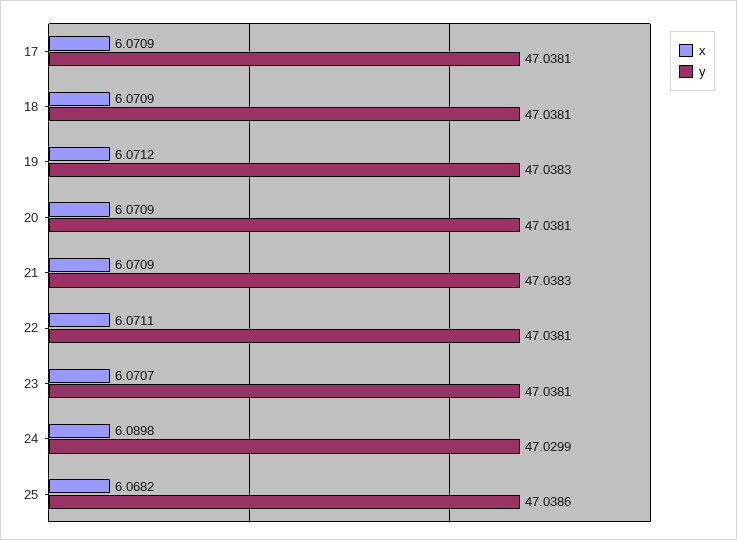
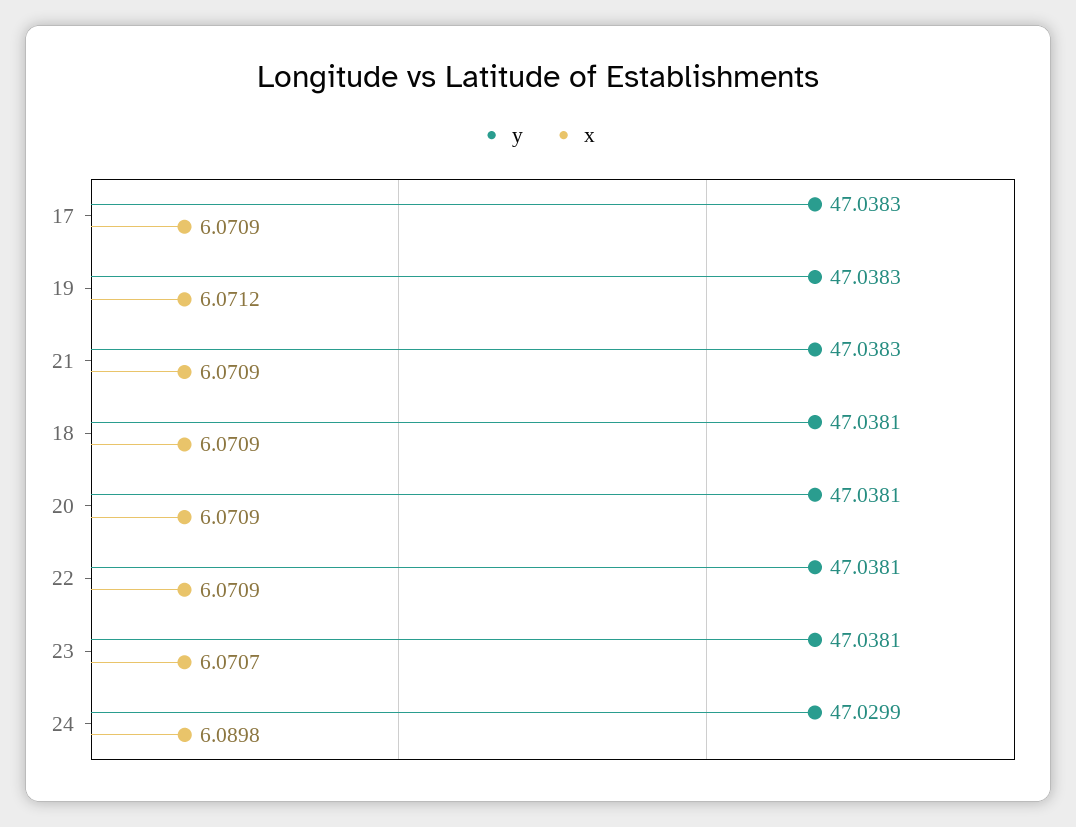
  {
    "x": {
      "17": 6.0709,
      "18": 6.0709,
      "19": 6.0712,
      "20": 6.0709,
      "21": 6.0709,
-     "22": 6.0711,
+     "22": 6.0709,
      "23": 6.0707,
-     "24": 6.0898,
+     "24": 6.0898
-     "25": 6.0682
    },
    "y": {
-     "17": 47.0381,
+     "17": 47.0383,
      "18": 47.0381,
      "19": 47.0383,
      "20": 47.0381,
      "21": 47.0383,
      "22": 47.0381,
      "23": 47.0381,
-     "24": 47.0299,
+     "24": 47.0299
-     "25": 47.0386
    }
  }

